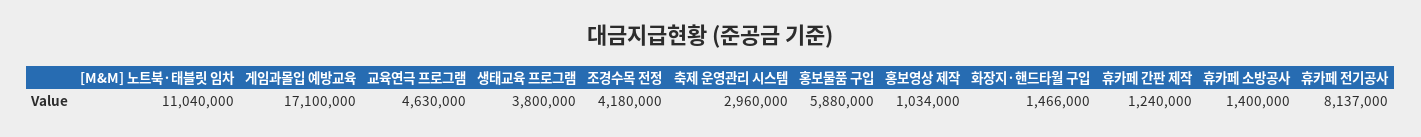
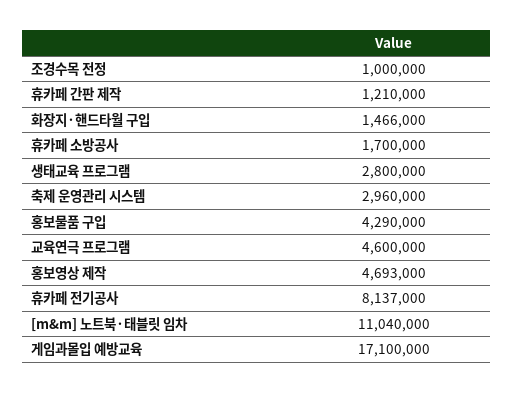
  {
    "[M&M] 노트북·태블릿 임차": 11040000,
    "게임과몰입 예방교육": 17100000,
-   "교육연극 프로그램": 4630000,
+   "교육연극 프로그램": 4600000,
-   "생태교육 프로그램": 3800000,
+   "생태교육 프로그램": 2800000,
-   "조경수목 전정": 4180000,
+   "조경수목 전정": 1000000,
    "축제 운영관리 시스템": 2960000,
-   "홍보물품 구입": 5880000,
+   "홍보물품 구입": 4290000,
-   "홍보영상 제작": 1034000,
+   "홍보영상 제작": 4693000,
    "화장지·핸드타월 구입": 1466000,
-   "휴카페 간판 제작": 1240000,
+   "휴카페 간판 제작": 1210000,
-   "휴카페 소방공사": 1400000,
+   "휴카페 소방공사": 1700000,
    "휴카페 전기공사": 8137000
  }

